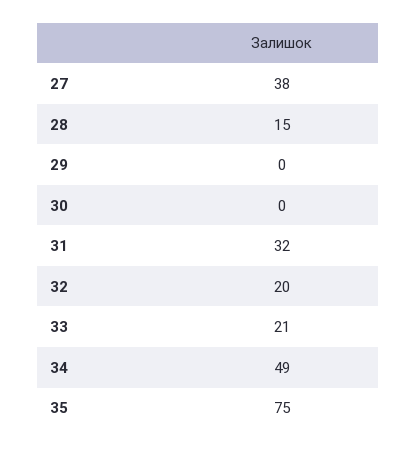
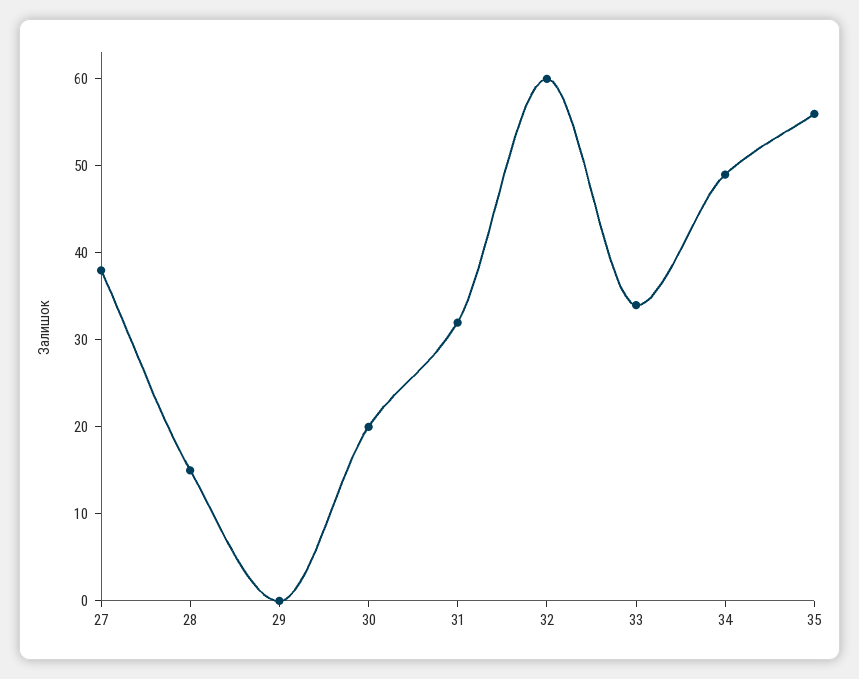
  {
    "27": 38,
    "28": 15,
    "29": 0,
-   "30": 0,
+   "30": 20,
    "31": 32,
-   "32": 20,
+   "32": 60,
-   "33": 21,
+   "33": 34,
    "34": 49,
-   "35": 75
+   "35": 56
  }

